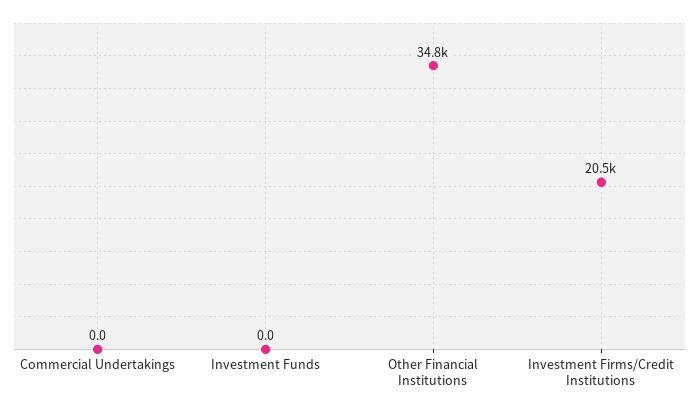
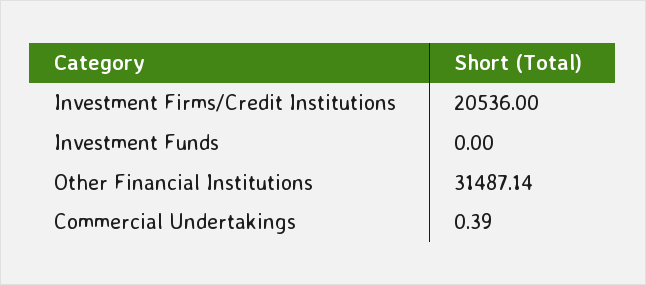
  {
-   "Commercial Undertakings": 0,
+   "Commercial Undertakings": 0.39,
    "Investment Funds": 0,
-   "Other Financial Institutions": 34800,
+   "Other Financial Institutions": 31487.14,
    "Investment Firms/Credit Institutions": 20536
  }

